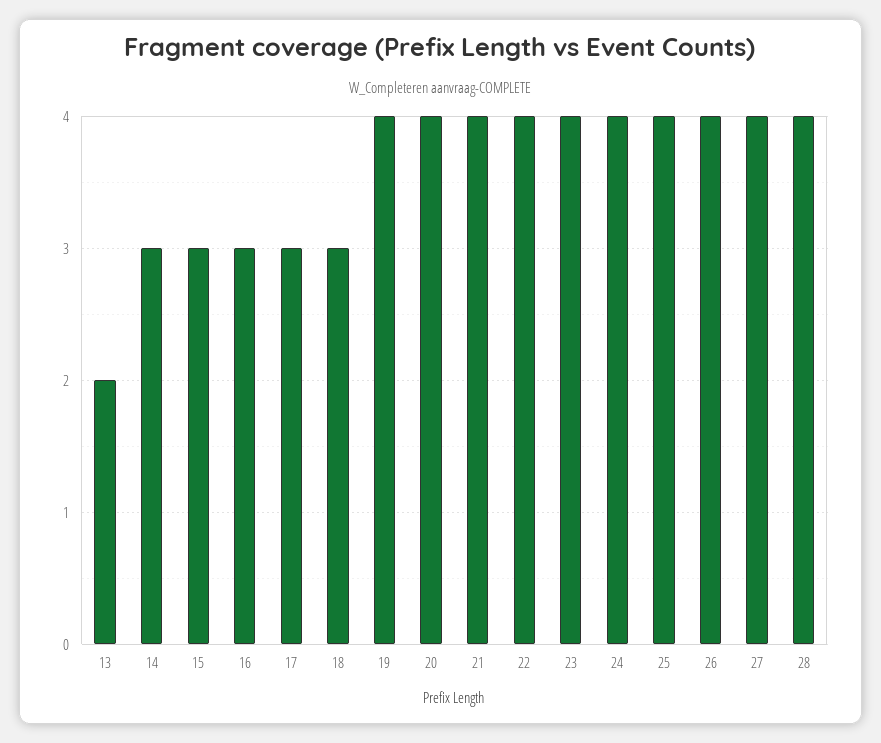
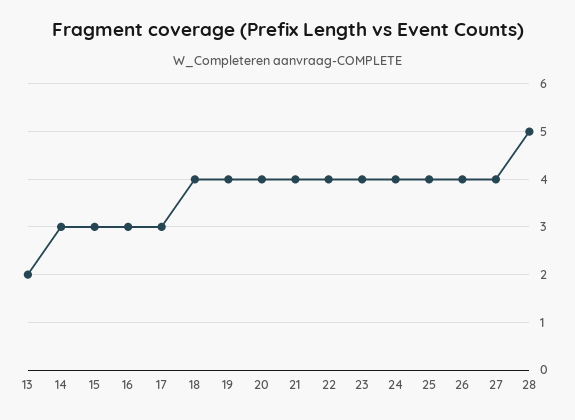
  {
    "13": 2,
    "14": 3,
    "15": 3,
    "16": 3,
    "17": 3,
-   "18": 3,
+   "18": 4,
    "19": 4,
    "20": 4,
    "21": 4,
    "22": 4,
    "23": 4,
    "24": 4,
    "25": 4,
    "26": 4,
    "27": 4,
-   "28": 4
+   "28": 5
  }

